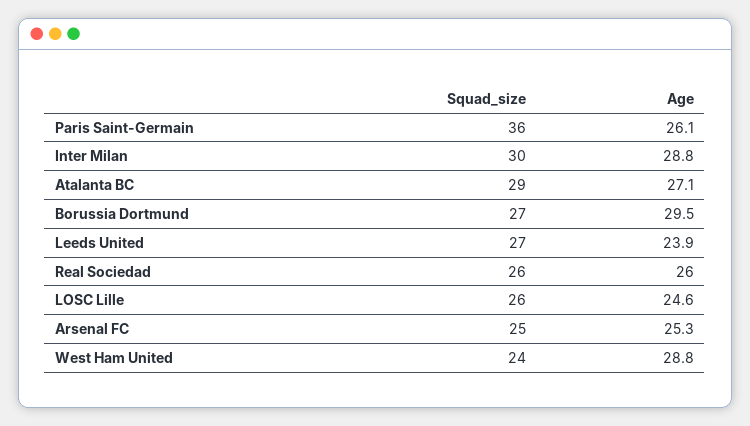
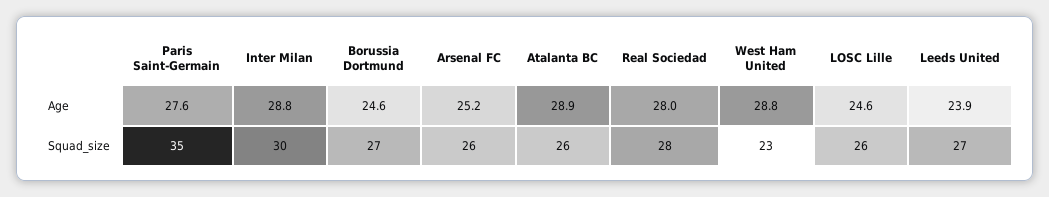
  {
    "Squad_size": {
-     "Paris Saint-Germain": 36,
+     "Paris Saint-Germain": 35,
      "Inter Milan": 30,
-     "Atalanta BC": 29,
+     "Atalanta BC": 26,
      "Borussia Dortmund": 27,
      "Leeds United": 27,
-     "Real Sociedad": 26,
+     "Real Sociedad": 28,
      "LOSC Lille": 26,
-     "Arsenal FC": 25,
+     "Arsenal FC": 26,
-     "West Ham United": 24
+     "West Ham United": 23
    },
    "Age": {
-     "Paris Saint-Germain": 26.1,
+     "Paris Saint-Germain": 27.6,
      "Inter Milan": 28.8,
-     "Atalanta BC": 27.1,
+     "Atalanta BC": 28.9,
-     "Borussia Dortmund": 29.5,
+     "Borussia Dortmund": 24.6,
      "Leeds United": 23.9,
-     "Real Sociedad": 26,
+     "Real Sociedad": 28,
      "LOSC Lille": 24.6,
-     "Arsenal FC": 25.3,
+     "Arsenal FC": 25.2,
      "West Ham United": 28.8
    }
  }

